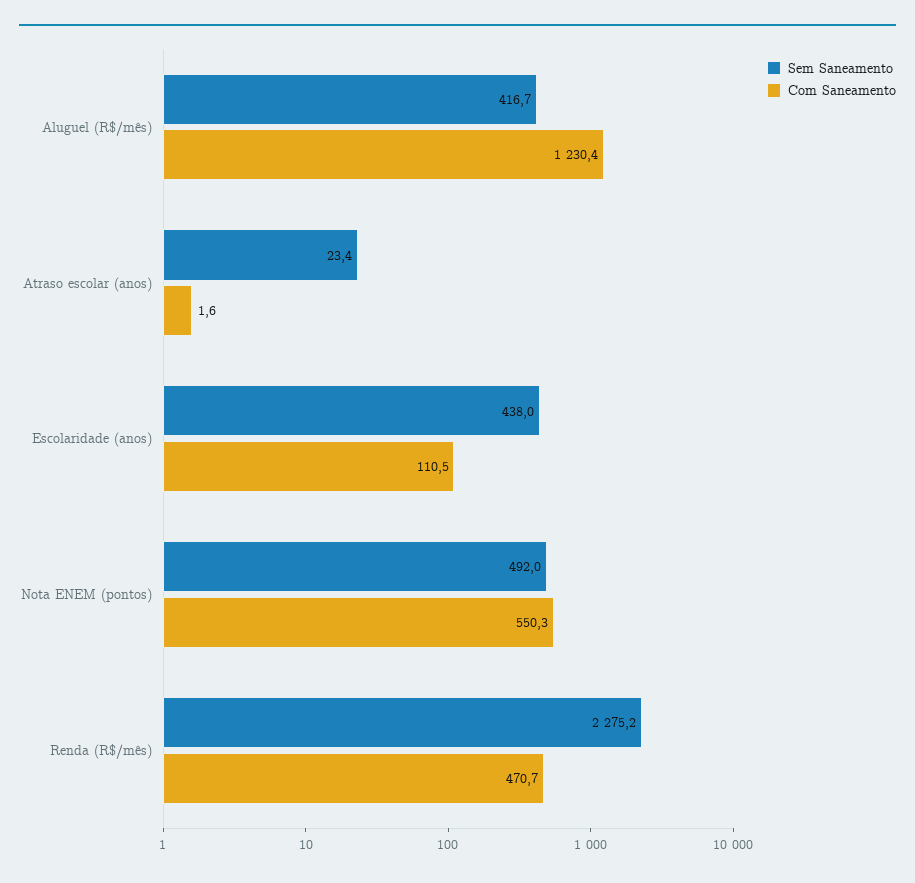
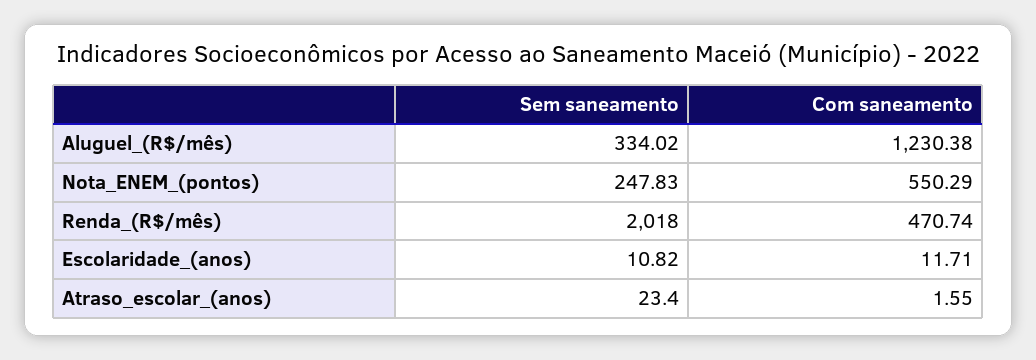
  {
    "Sem Saneamento": {
-     "Aluguel (R$/mês)": 416.7,
+     "Aluguel (R$/mês)": 334.02,
      "Atraso escolar (anos)": 23.4,
-     "Escolaridade (anos)": 438,
+     "Escolaridade (anos)": 10.82,
-     "Nota ENEM (pontos)": 492,
+     "Nota ENEM (pontos)": 247.83,
-     "Renda (R$/mês)": 2275.2
+     "Renda (R$/mês)": 2018
    },
    "Com Saneamento": {
      "Aluguel (R$/mês)": 1230.38,
      "Atraso escolar (anos)": 1.55,
-     "Escolaridade (anos)": 110.5,
+     "Escolaridade (anos)": 11.71,
      "Nota ENEM (pontos)": 550.29,
      "Renda (R$/mês)": 470.74
    }
  }

